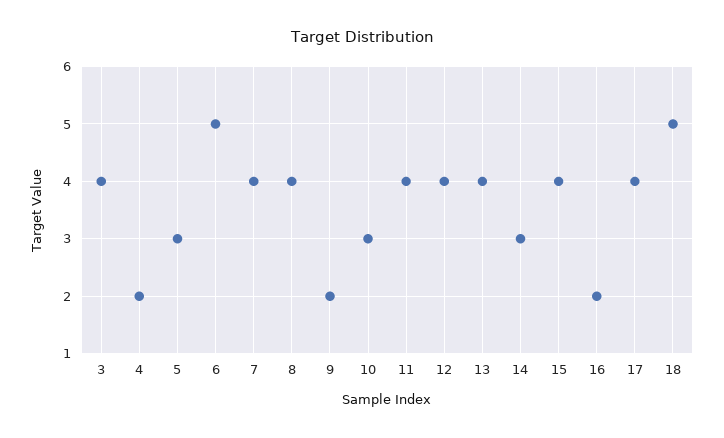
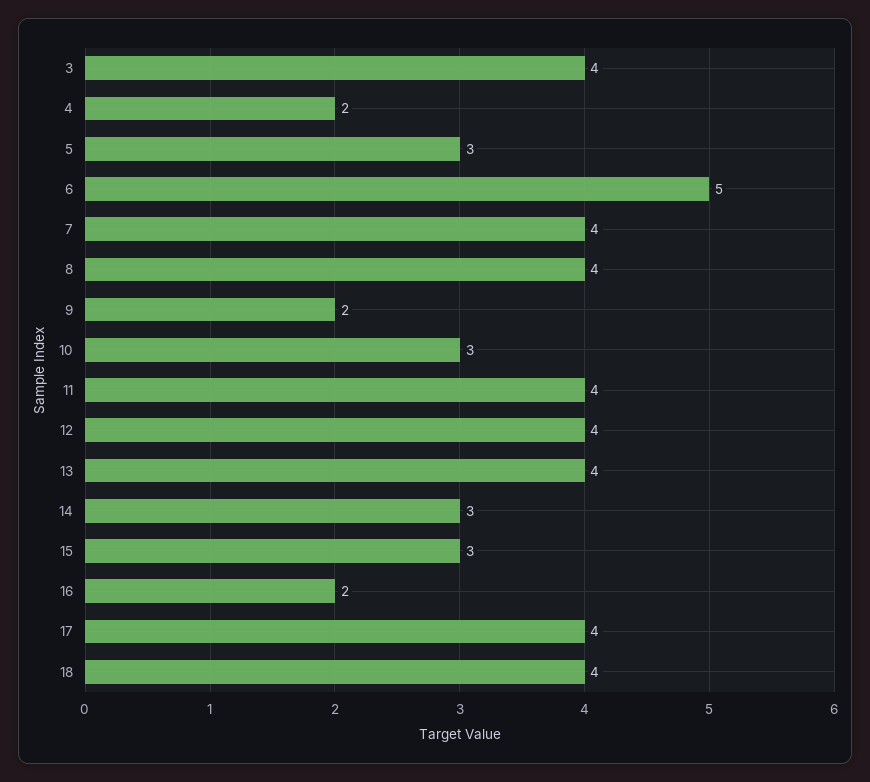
  {
    "3": 4,
    "4": 2,
    "5": 3,
    "6": 5,
    "7": 4,
    "8": 4,
    "9": 2,
    "10": 3,
    "11": 4,
    "12": 4,
    "13": 4,
    "14": 3,
-   "15": 4,
+   "15": 3,
    "16": 2,
    "17": 4,
-   "18": 5
+   "18": 4
  }

